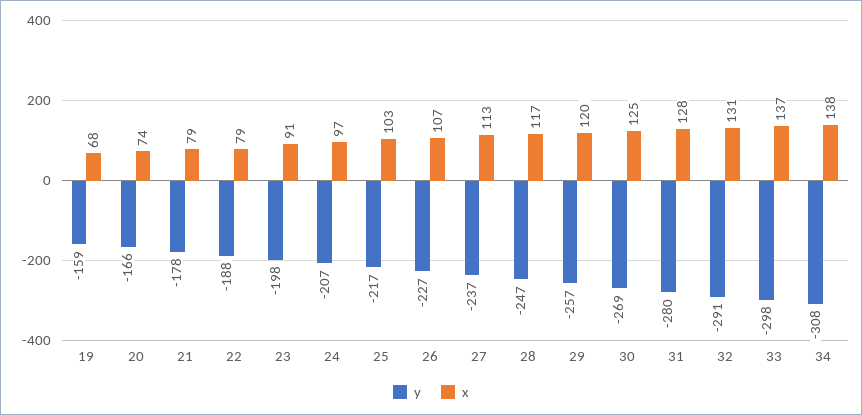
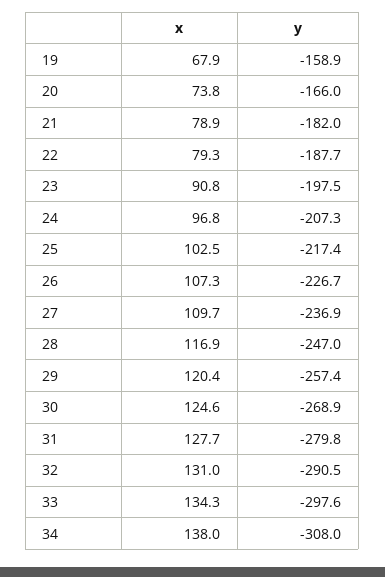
  {
    "y": {
      "19": -158.9,
      "20": -166,
-     "21": -178,
+     "21": -182,
      "22": -187.7,
      "23": -197.5,
      "24": -207.3,
      "25": -217.4,
      "26": -226.7,
      "27": -236.9,
      "28": -247,
      "29": -257.4,
      "30": -268.9,
      "31": -279.8,
      "32": -290.5,
      "33": -297.6,
      "34": -308
    },
    "x": {
      "19": 67.9,
      "20": 73.8,
      "21": 78.9,
      "22": 79.3,
      "23": 90.8,
      "24": 96.8,
      "25": 102.5,
      "26": 107.3,
-     "27": 113,
+     "27": 109.7,
      "28": 116.9,
      "29": 120.4,
      "30": 124.6,
      "31": 127.7,
      "32": 131,
-     "33": 137,
+     "33": 134.3,
      "34": 138
    }
  }

